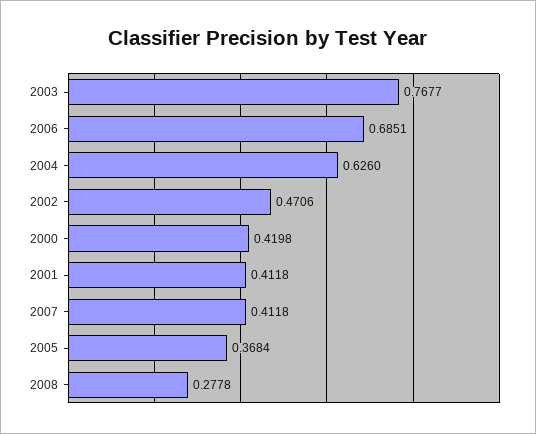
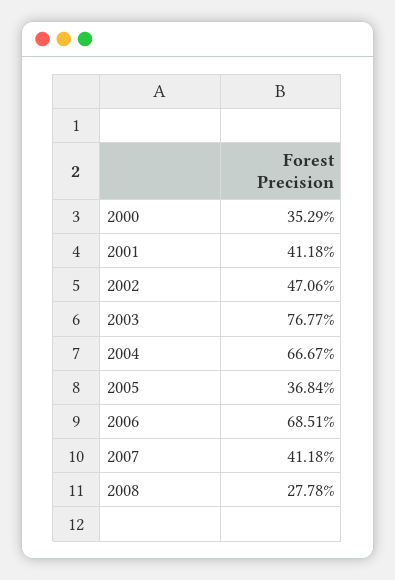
  {
    "2003": 0.7677,
    "2006": 0.6851,
-   "2004": 0.626,
+   "2004": 0.6667,
    "2002": 0.4706,
-   "2000": 0.4198,
+   "2000": 0.3529,
    "2001": 0.4118,
    "2007": 0.4118,
    "2005": 0.3684,
    "2008": 0.2778
  }

